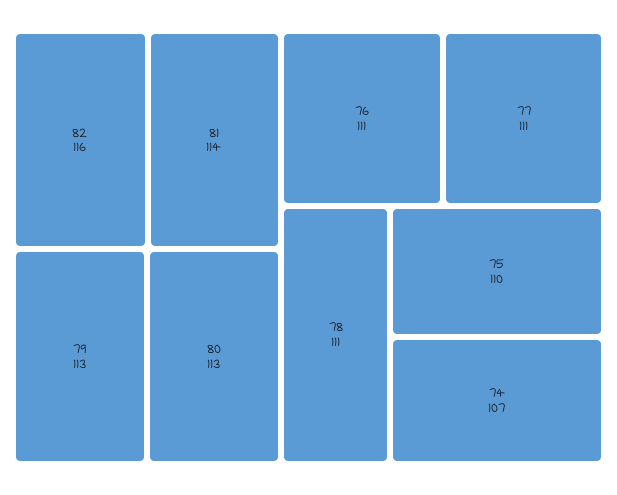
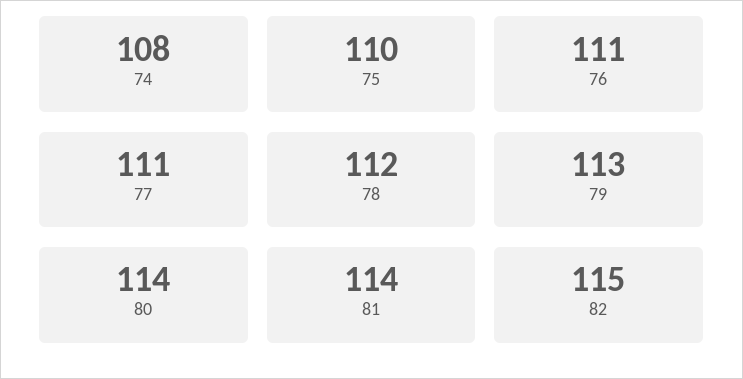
  {
-   "82": 116,
+   "82": 115,
    "81": 114,
    "79": 113,
-   "80": 113,
+   "80": 114,
    "76": 111,
    "77": 111,
-   "78": 111,
+   "78": 112,
    "75": 110,
-   "74": 107
+   "74": 108
  }

